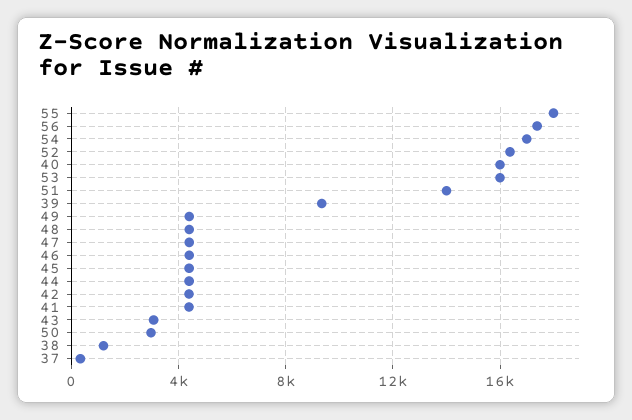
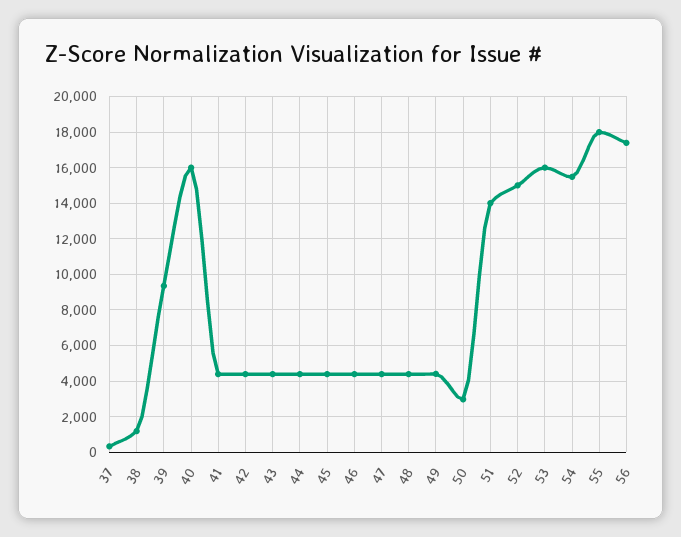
  {
    "55": 18000,
    "56": 17500,
-   "54": 17000,
+   "54": 15500,
-   "52": 16500,
+   "52": 15000,
    "40": 16000,
    "53": 16000,
    "51": 14000,
    "39": 9500,
    "49": 4500,
    "48": 4500,
    "47": 4500,
    "46": 4500,
    "45": 4500,
    "44": 4500,
    "42": 4500,
    "41": 4500,
-   "43": 3000,
+   "43": 4500,
    "50": 3000,
    "38": 1000,
    "37": 500
  }

